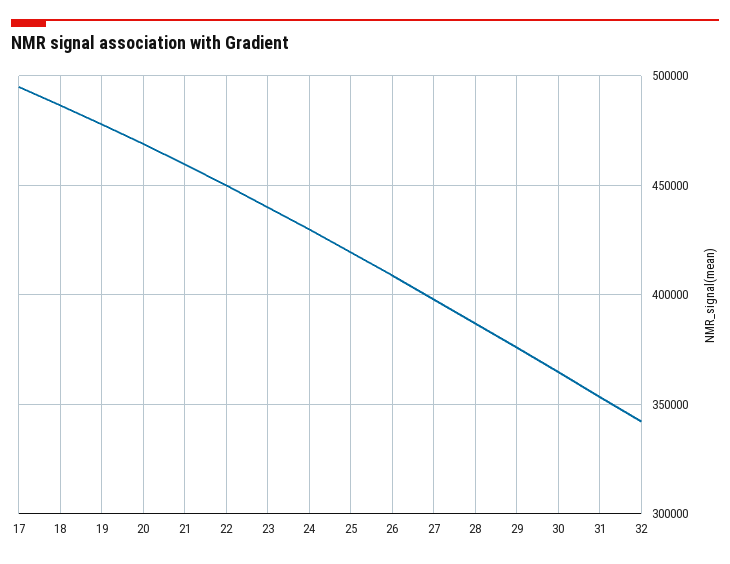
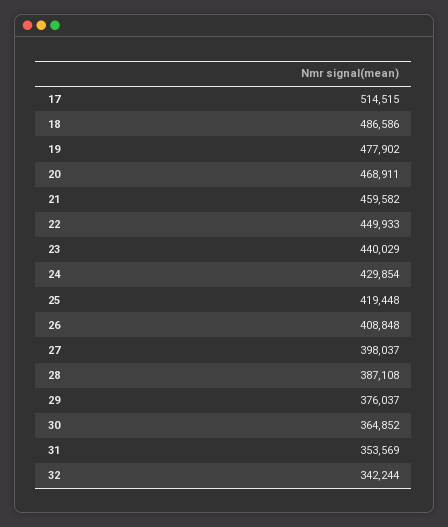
  {
-   "17": 495000,
+   "17": 514515,
    "18": 486586,
    "19": 477902,
    "20": 468911,
    "21": 459582,
    "22": 449933,
    "23": 440029,
    "24": 429854,
    "25": 419448,
    "26": 408848,
    "27": 398037,
    "28": 387108,
    "29": 376037,
    "30": 364852,
    "31": 353569,
    "32": 342244
  }

